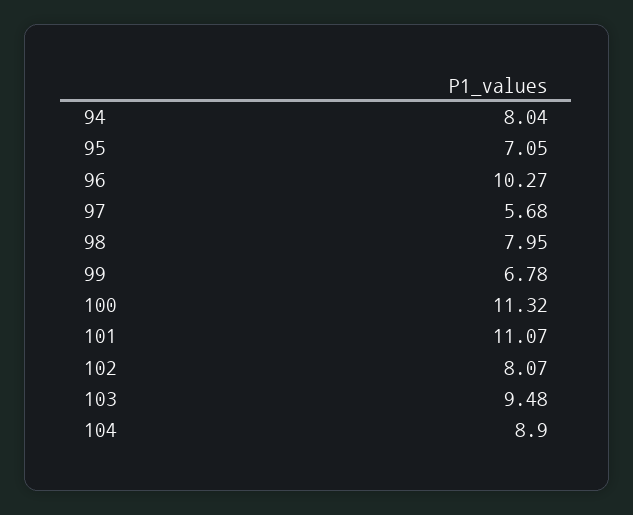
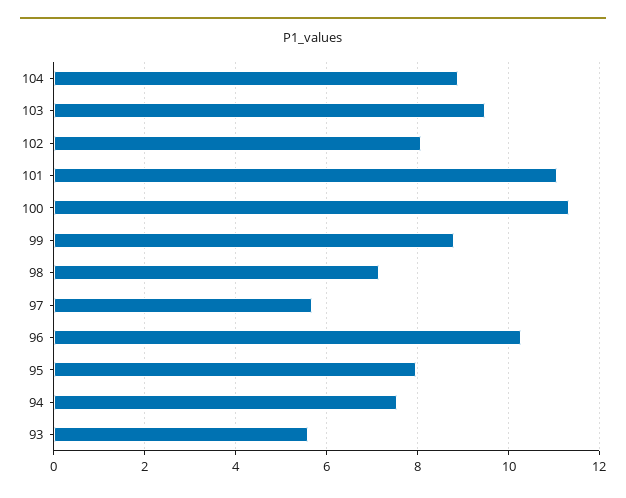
  {
-   "94": 8.04,
+   "94": 7.6,
-   "95": 7.05,
+   "95": 8,
    "96": 10.27,
    "97": 5.68,
-   "98": 7.95,
+   "98": 7.2,
-   "99": 6.78,
+   "99": 8.8,
    "100": 11.32,
    "101": 11.07,
    "102": 8.07,
    "103": 9.48,
-   "104": 8.9
+   "104": 8.9,
+   "93": 5.6
  }

